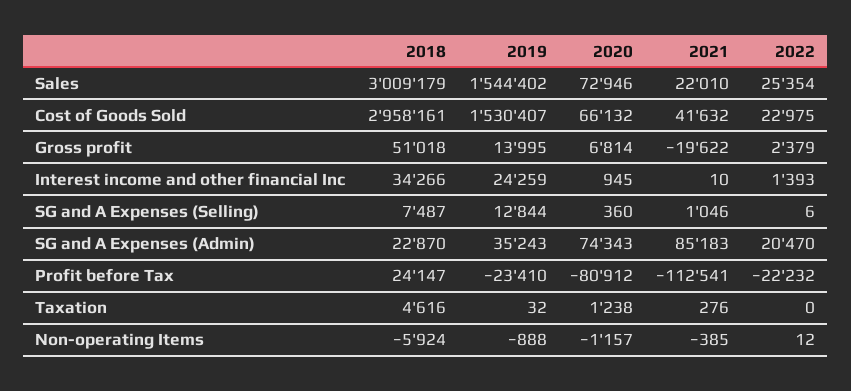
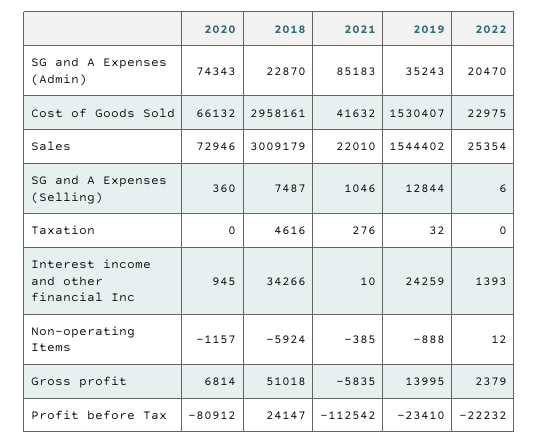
  {
    "2018": {
      "Sales": 3009179,
      "Cost of Goods Sold": 2958161,
      "Gross profit": 51018,
      "Interest income and other financial Inc": 34266,
      "SG and A Expenses (Selling)": 7487,
      "SG and A Expenses (Admin)": 22870,
      "Profit before Tax": 24147,
      "Taxation": 4616,
      "Non-operating Items": -5924
    },
    "2019": {
      "Sales": 1544402,
      "Cost of Goods Sold": 1530407,
      "Gross profit": 13995,
      "Interest income and other financial Inc": 24259,
      "SG and A Expenses (Selling)": 12844,
      "SG and A Expenses (Admin)": 35243,
      "Profit before Tax": -23410,
      "Taxation": 32,
      "Non-operating Items": -888
    },
    "2020": {
      "Sales": 72946,
      "Cost of Goods Sold": 66132,
      "Gross profit": 6814,
      "Interest income and other financial Inc": 945,
      "SG and A Expenses (Selling)": 360,
      "SG and A Expenses (Admin)": 74343,
      "Profit before Tax": -80912,
-     "Taxation": 1238,
+     "Taxation": 0,
      "Non-operating Items": -1157
    },
    "2021": {
      "Sales": 22010,
      "Cost of Goods Sold": 41632,
-     "Gross profit": -19622,
+     "Gross profit": -5835,
      "Interest income and other financial Inc": 10,
      "SG and A Expenses (Selling)": 1046,
      "SG and A Expenses (Admin)": 85183,
-     "Profit before Tax": -112541,
+     "Profit before Tax": -112542,
      "Taxation": 276,
      "Non-operating Items": -385
    },
    "2022": {
      "Sales": 25354,
      "Cost of Goods Sold": 22975,
      "Gross profit": 2379,
      "Interest income and other financial Inc": 1393,
      "SG and A Expenses (Selling)": 6,
      "SG and A Expenses (Admin)": 20470,
      "Profit before Tax": -22232,
      "Taxation": 0,
      "Non-operating Items": 12
    }
  }

